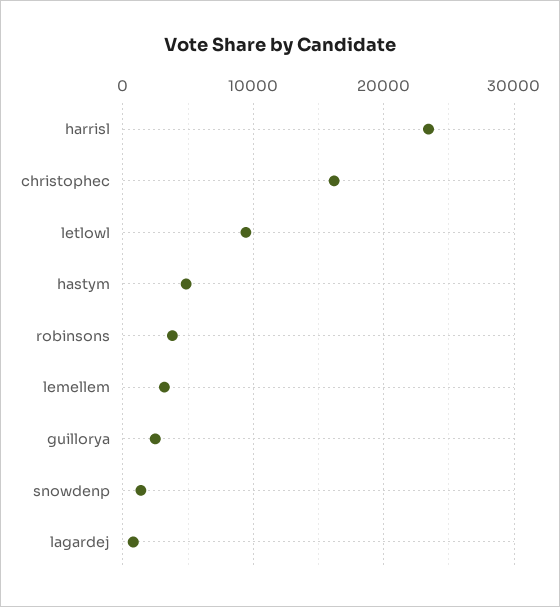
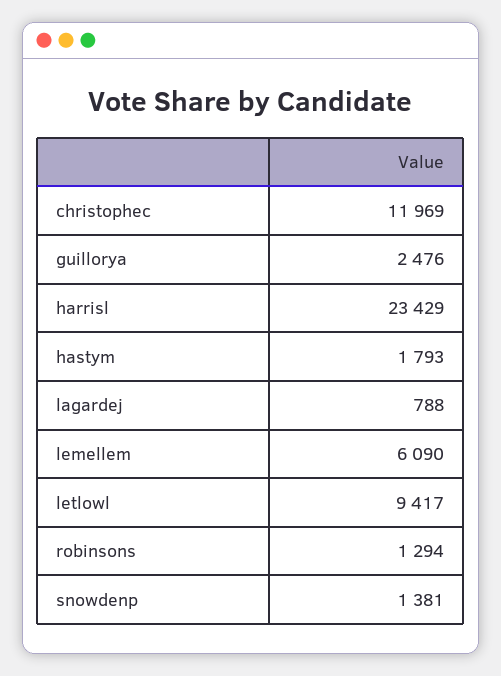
  {
    "harrisl": 23429,
-   "christophec": 16000,
+   "christophec": 11969,
    "letlowl": 9417,
-   "hastym": 5000,
+   "hastym": 1793,
-   "robinsons": 4000,
+   "robinsons": 1294,
-   "lemellem": 3000,
+   "lemellem": 6090,
    "guillorya": 2476,
    "snowdenp": 1381,
    "lagardej": 788
  }

